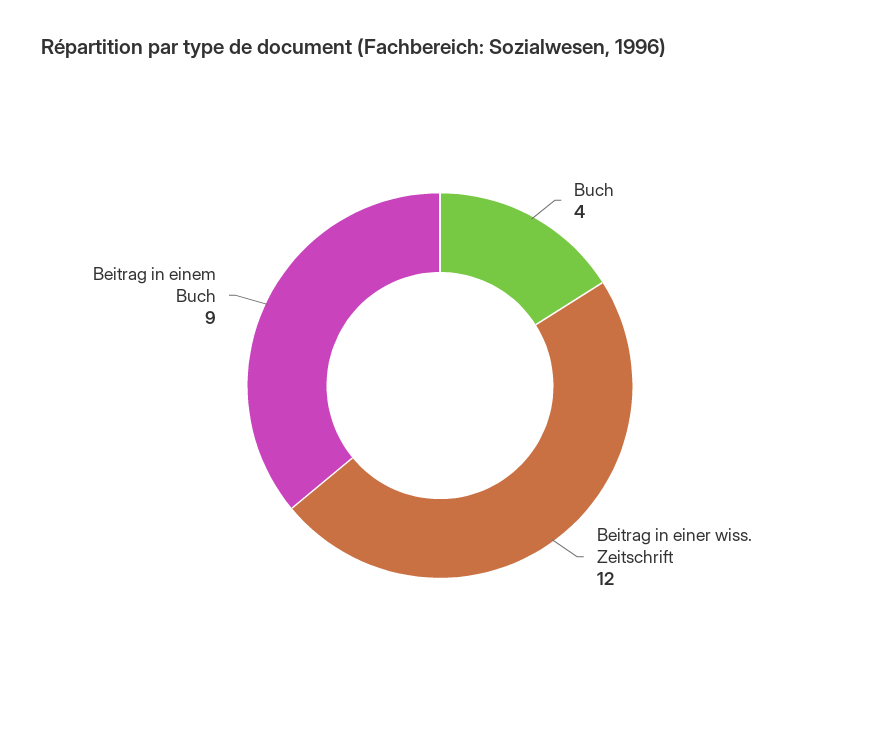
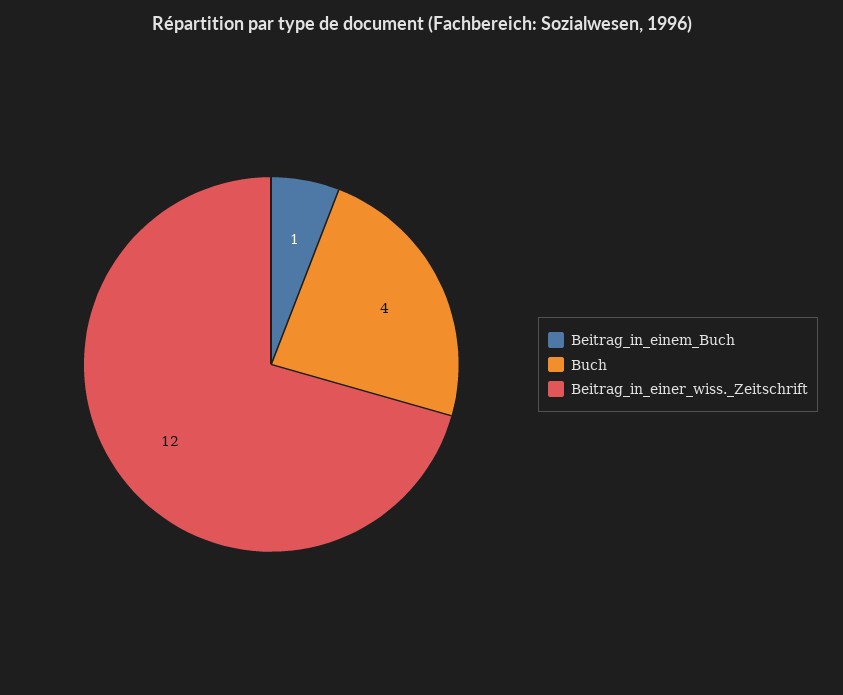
  {
    "Buch": 4,
    "Beitrag in einer wiss. Zeitschrift": 12,
-   "Beitrag in einem Buch": 9
+   "Beitrag in einem Buch": 1
  }

